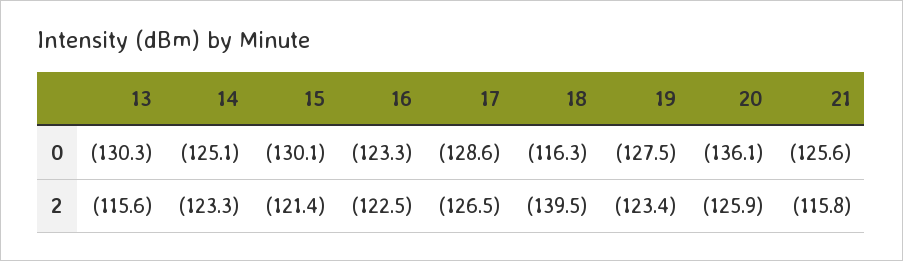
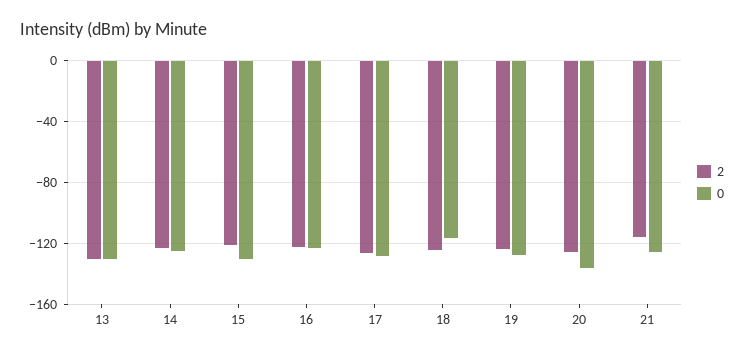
  {
    "0": {
      "13": -130.3,
      "14": -125.1,
      "15": -130.1,
      "16": -123.3,
      "17": -128.6,
      "18": -116.3,
      "19": -127.5,
      "20": -136.1,
      "21": -125.6
    },
    "2": {
-     "13": -115.6,
+     "13": -130,
      "14": -123.3,
      "15": -121.4,
      "16": -122.5,
      "17": -126.5,
-     "18": -139.5,
+     "18": -125,
      "19": -123.4,
      "20": -125.9,
      "21": -115.8
    }
  }

